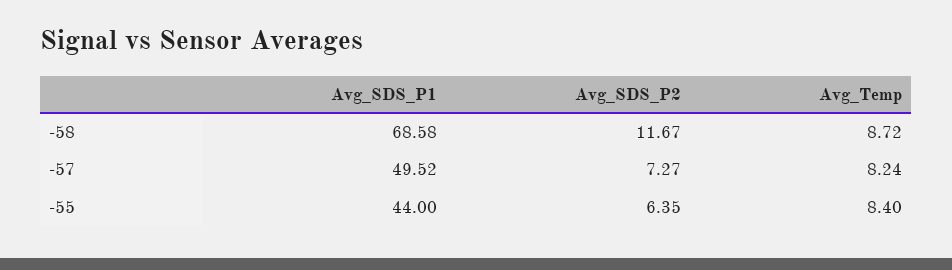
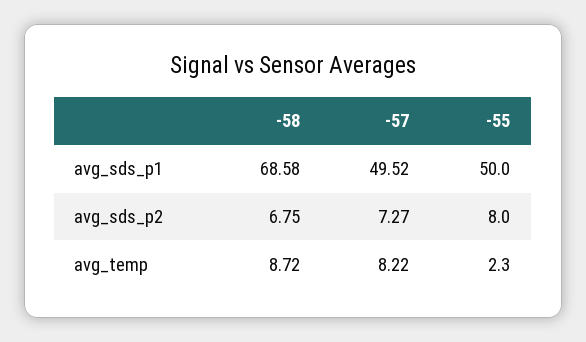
  {
    "Avg_SDS_P1": {
      "-58": 68.58,
      "-57": 49.52,
-     "-55": 44
+     "-55": 50
    },
    "Avg_SDS_P2": {
-     "-58": 11.67,
+     "-58": 6.75,
      "-57": 7.27,
-     "-55": 6.35
+     "-55": 8
    },
    "Avg_Temp": {
      "-58": 8.72,
-     "-57": 8.24,
+     "-57": 8.22,
-     "-55": 8.4
+     "-55": 2.3
    }
  }

